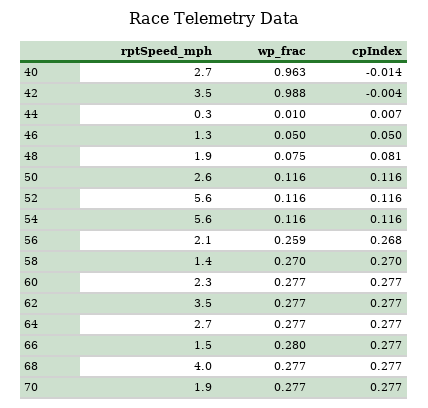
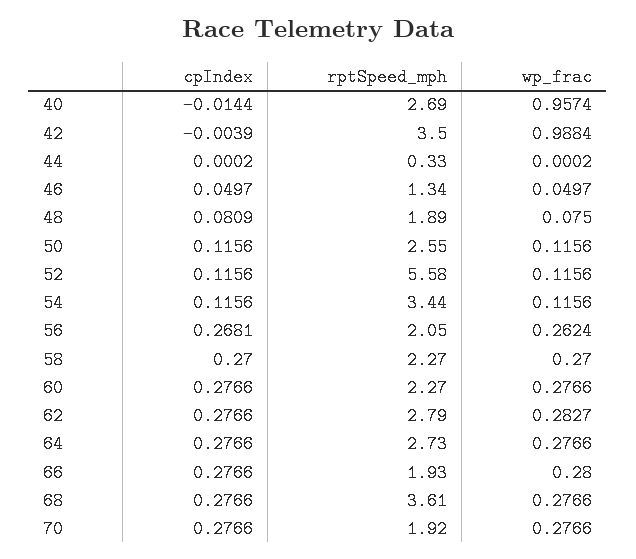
  {
    "rptSpeed_mph": {
      "40": 2.69,
      "42": 3.5,
      "44": 0.33,
      "46": 1.34,
      "48": 1.89,
      "50": 2.55,
      "52": 5.58,
-     "54": 5.6,
+     "54": 3.44,
      "56": 2.05,
-     "58": 1.4,
+     "58": 2.27,
      "60": 2.27,
-     "62": 3.5,
+     "62": 2.79,
      "64": 2.73,
-     "66": 1.5,
+     "66": 1.93,
-     "68": 4,
+     "68": 3.61,
      "70": 1.92
    },
    "wp_frac": {
-     "40": 0.963,
+     "40": 0.9574,
      "42": 0.9884,
-     "44": 0.01,
+     "44": 0.0002,
      "46": 0.0497,
      "48": 0.075,
      "50": 0.1156,
      "52": 0.1156,
      "54": 0.1156,
-     "56": 0.259,
+     "56": 0.2624,
      "58": 0.27,
      "60": 0.2766,
-     "62": 0.277,
+     "62": 0.2827,
      "64": 0.2766,
      "66": 0.28,
      "68": 0.2766,
      "70": 0.2766
    },
    "cpIndex": {
      "40": -0.0144,
      "42": -0.0039,
-     "44": 0.007,
+     "44": 0.0002,
      "46": 0.0497,
      "48": 0.0809,
      "50": 0.1156,
      "52": 0.1156,
      "54": 0.1156,
      "56": 0.2681,
      "58": 0.27,
      "60": 0.2766,
      "62": 0.2766,
      "64": 0.2766,
      "66": 0.2766,
      "68": 0.2766,
      "70": 0.2766
    }
  }

